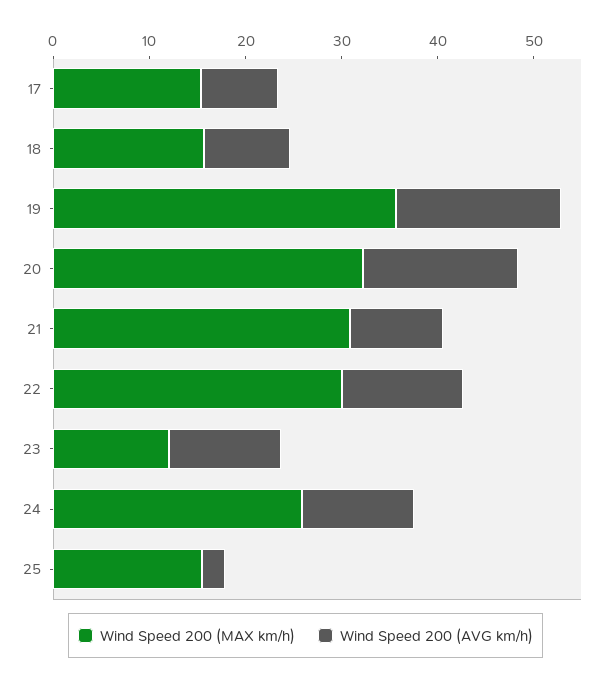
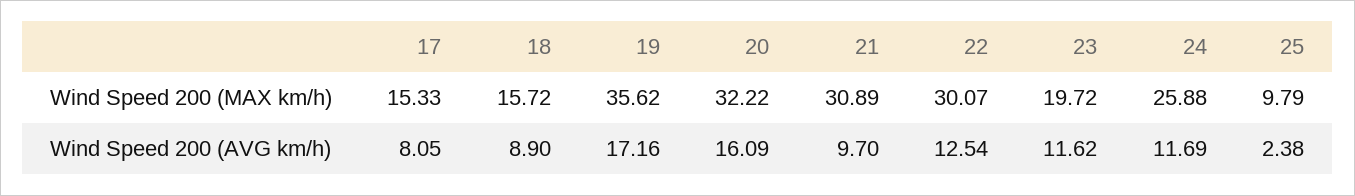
  {
    "Wind Speed 200 (MAX km/h)": {
      "17": 15.33,
      "18": 15.72,
      "19": 35.62,
      "20": 32.22,
      "21": 30.89,
      "22": 30.07,
-     "23": 12,
+     "23": 19.72,
      "24": 25.88,
-     "25": 16
+     "25": 9.79
    },
    "Wind Speed 200 (AVG km/h)": {
      "17": 8.05,
      "18": 8.9,
      "19": 17.16,
      "20": 16.09,
      "21": 9.7,
      "22": 12.54,
      "23": 11.62,
      "24": 11.69,
      "25": 2.38
    }
  }

